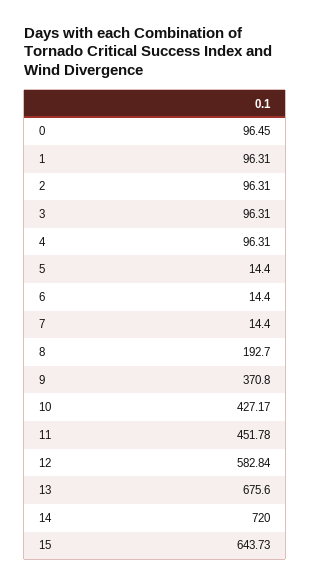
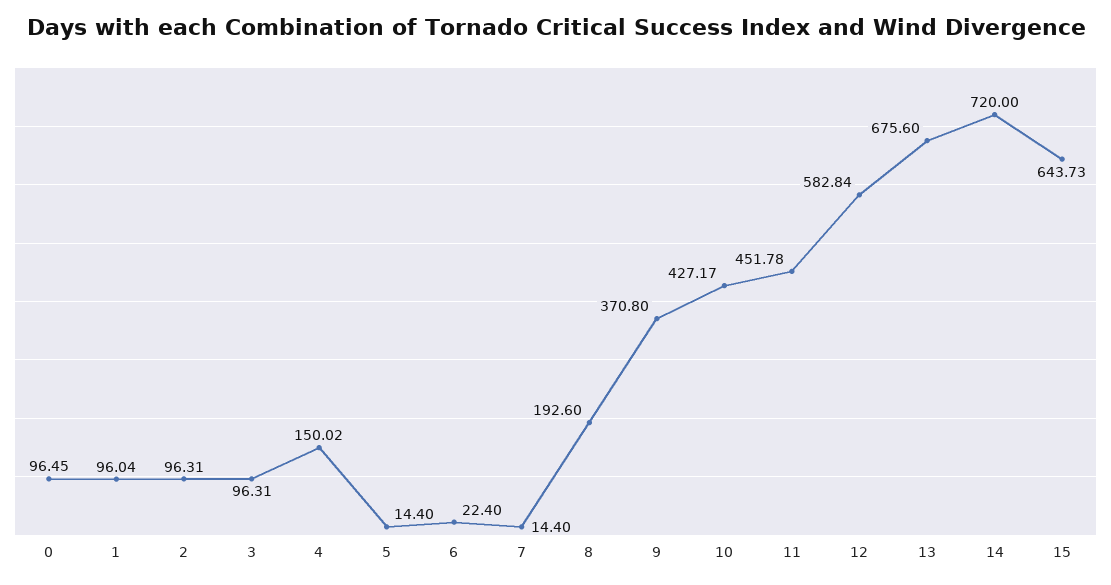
  {
    "0": 96.45,
-   "1": 96.31,
+   "1": 96.04,
    "2": 96.31,
    "3": 96.31,
-   "4": 96.31,
+   "4": 150.02,
    "5": 14.4,
-   "6": 14.4,
+   "6": 22.4,
    "7": 14.4,
-   "8": 192.7,
+   "8": 192.6,
    "9": 370.8,
    "10": 427.17,
    "11": 451.78,
    "12": 582.84,
    "13": 675.6,
    "14": 720,
    "15": 643.73
  }

